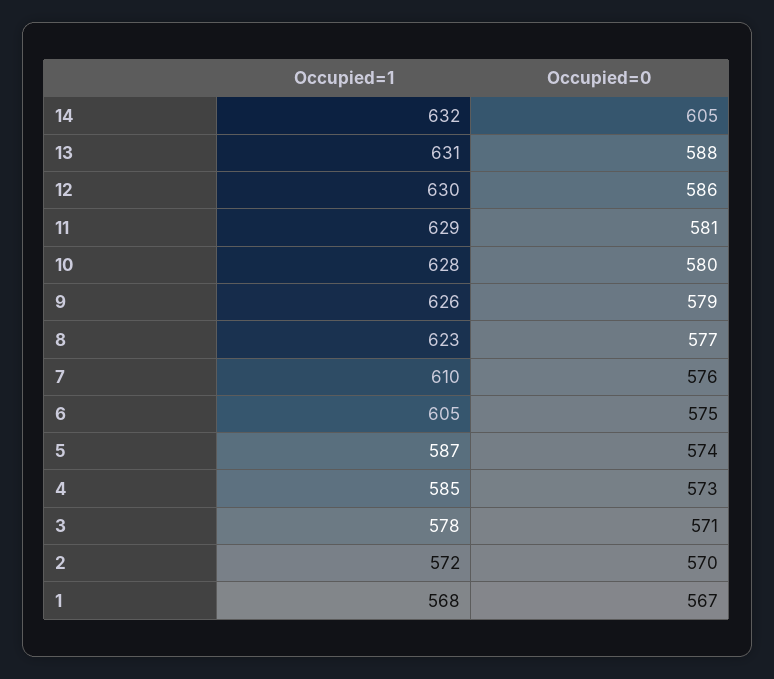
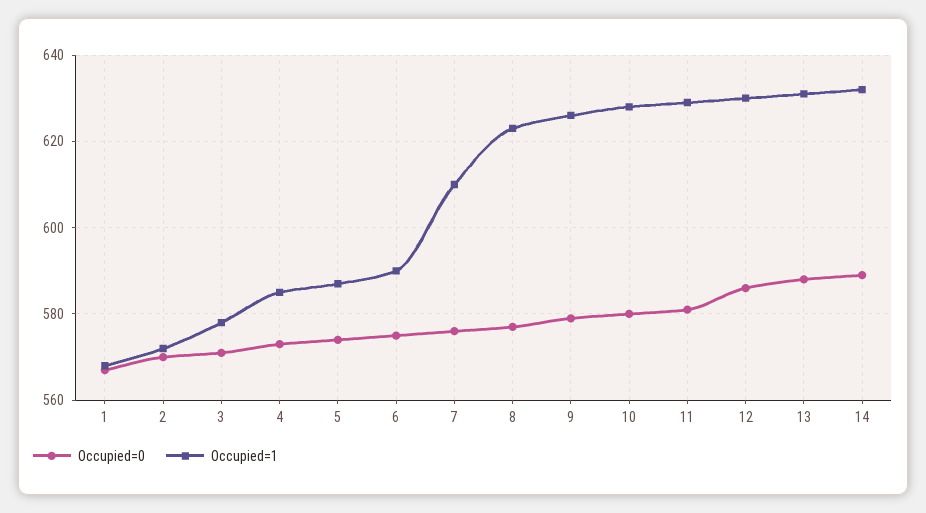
  {
    "Occupied=1": {
      "14": 632,
      "13": 631,
      "12": 630,
      "11": 629,
      "10": 628,
      "9": 626,
      "8": 623,
      "7": 610,
-     "6": 605,
+     "6": 590,
      "5": 587,
      "4": 585,
      "3": 578,
      "2": 572,
      "1": 568
    },
    "Occupied=0": {
-     "14": 605,
+     "14": 590,
      "13": 588,
      "12": 586,
      "11": 581,
      "10": 580,
      "9": 579,
      "8": 577,
      "7": 576,
      "6": 575,
      "5": 574,
      "4": 573,
      "3": 571,
      "2": 570,
      "1": 567
    }
  }

